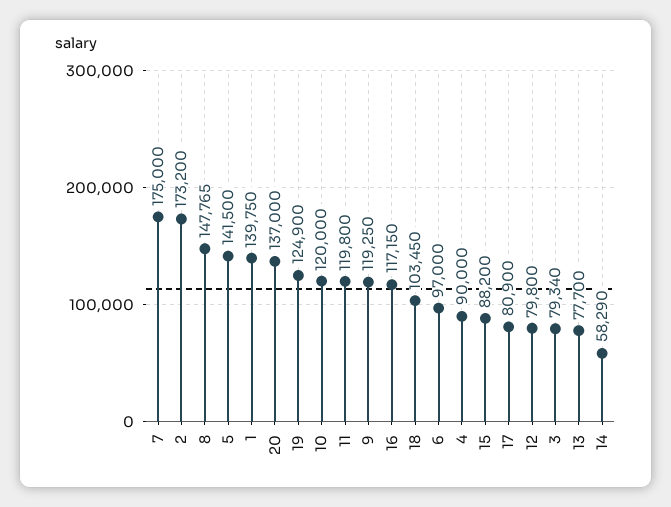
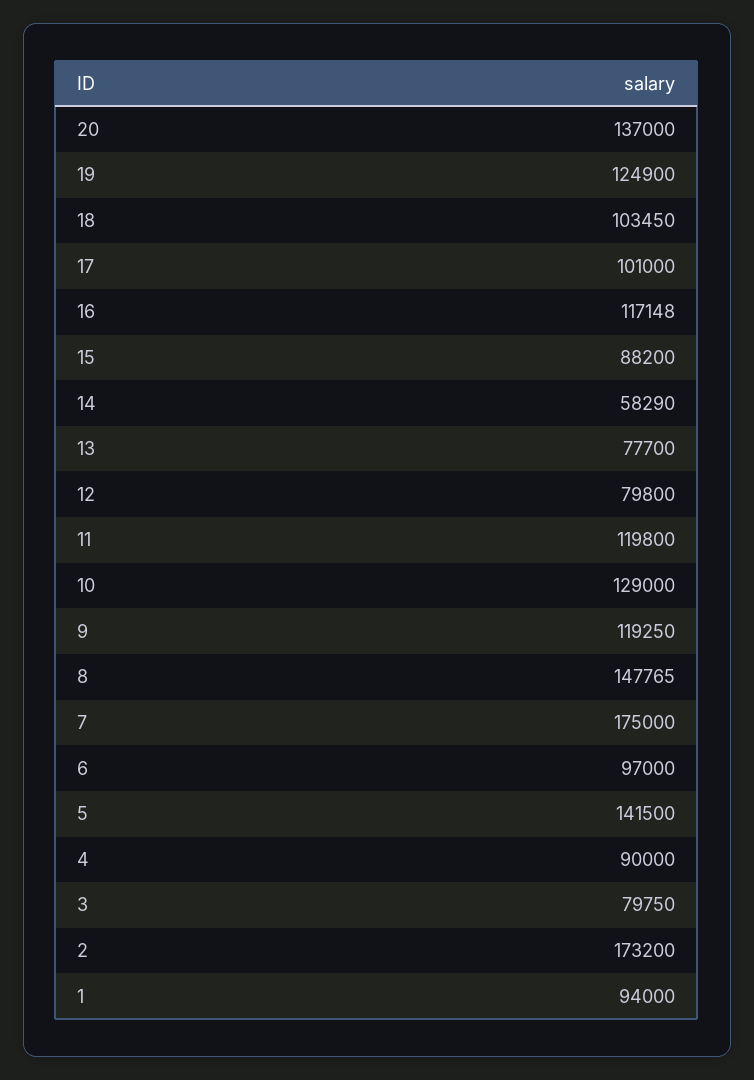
  {
    "7": 175000,
    "2": 173200,
    "8": 147765,
    "5": 141500,
-   "1": 139750,
+   "1": 94000,
    "20": 137000,
    "19": 124900,
-   "10": 120000,
+   "10": 129000,
    "11": 119800,
    "9": 119250,
-   "16": 117150,
+   "16": 117148,
    "18": 103450,
    "6": 97000,
    "4": 90000,
    "15": 88200,
-   "17": 80900,
+   "17": 101000,
    "12": 79800,
-   "3": 79340,
+   "3": 79750,
    "13": 77700,
    "14": 58290
  }

